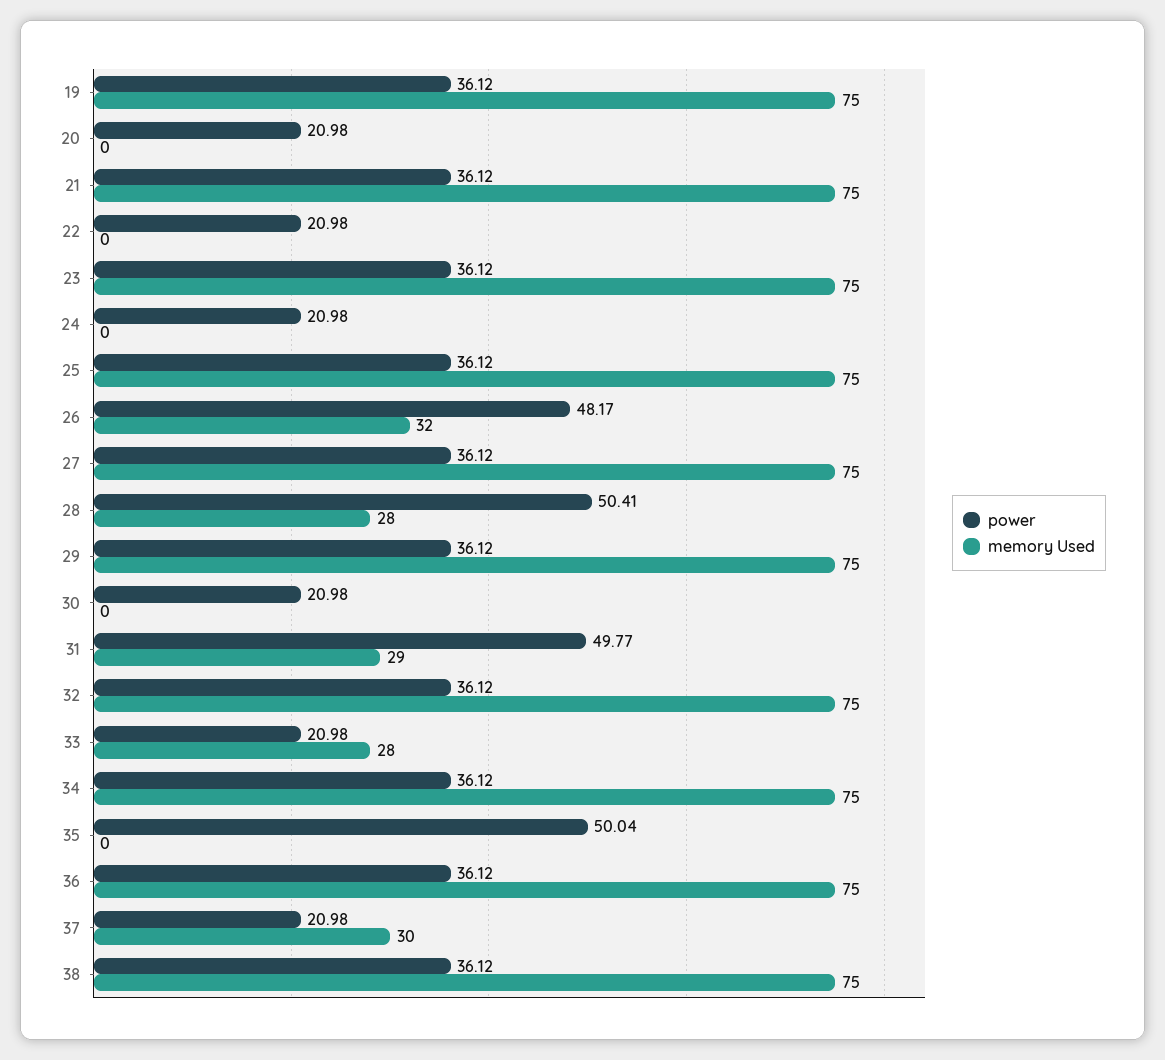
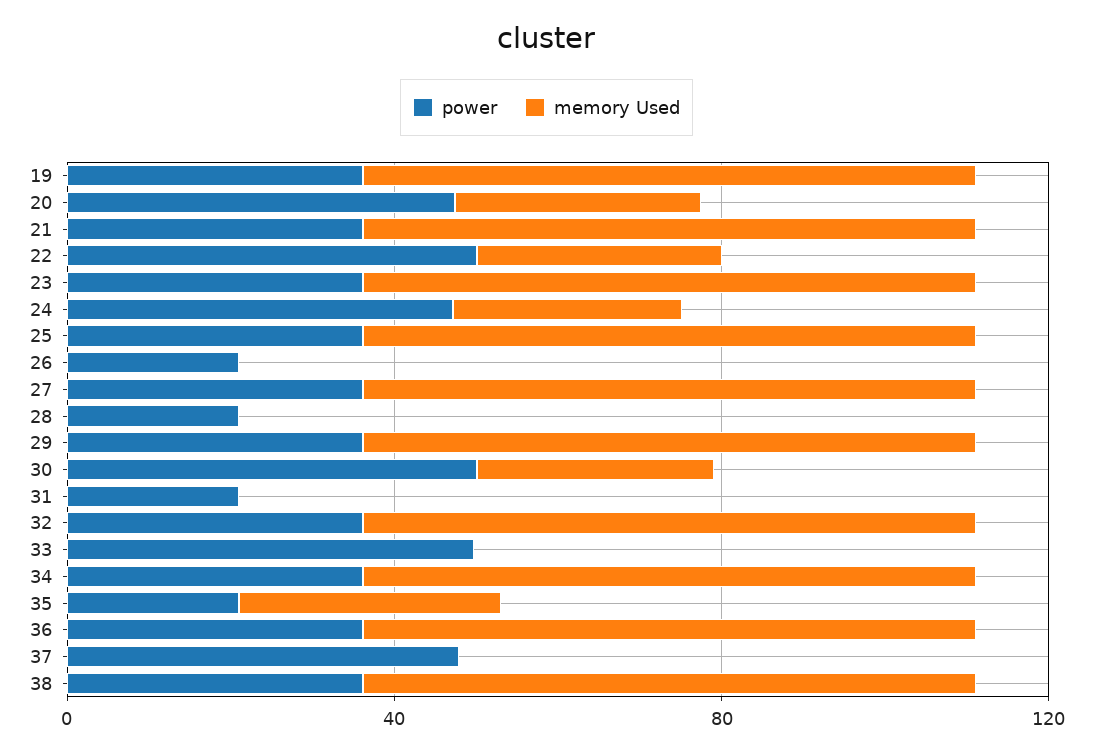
  {
    "power": {
      "19": 36.12,
-     "20": 20.98,
+     "20": 50,
      "21": 36.12,
-     "22": 20.98,
+     "22": 50,
      "23": 36.12,
-     "24": 20.98,
+     "24": 50,
      "25": 36.12,
-     "26": 48.17,
+     "26": 20,
      "27": 36.12,
-     "28": 50.41,
+     "28": 20,
      "29": 36.12,
-     "30": 20.98,
+     "30": 50,
-     "31": 49.77,
+     "31": 20,
      "32": 36.12,
-     "33": 20.98,
+     "33": 50,
      "34": 36.12,
-     "35": 50.04,
+     "35": 20,
      "36": 36.12,
-     "37": 20.98,
+     "37": 50,
      "38": 36.12
    },
    "memory Used": {
      "19": 75,
-     "20": 0,
+     "20": 30,
      "21": 75,
-     "22": 0,
+     "22": 30,
      "23": 75,
-     "24": 0,
+     "24": 30,
      "25": 75,
-     "26": 32,
+     "26": 0,
      "27": 75,
-     "28": 28,
+     "28": 0,
      "29": 75,
-     "30": 0,
+     "30": 30,
-     "31": 29,
+     "31": 0,
      "32": 75,
-     "33": 28,
+     "33": 0,
      "34": 75,
-     "35": 0,
+     "35": 30,
      "36": 75,
-     "37": 30,
+     "37": 0,
      "38": 75
    }
  }

